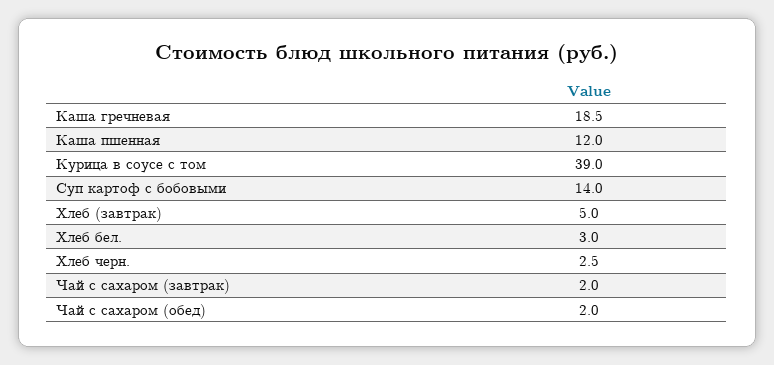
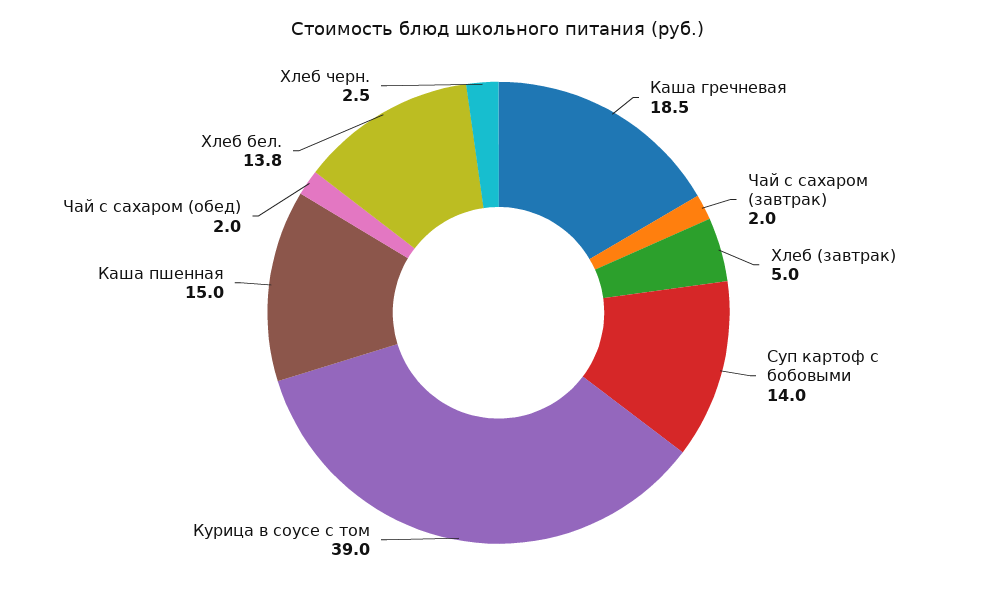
  {
    "Каша гречневая": 18.5,
-   "Каша пшенная": 12,
+   "Каша пшенная": 15,
    "Курица в соусе с том": 39,
    "Суп картоф с бобовыми": 14,
    "Хлеб (завтрак)": 5,
-   "Хлеб бел.": 3,
+   "Хлеб бел.": 13.8,
    "Хлеб черн.": 2.5,
    "Чай с сахаром (завтрак)": 2,
    "Чай с сахаром (обед)": 2
  }

